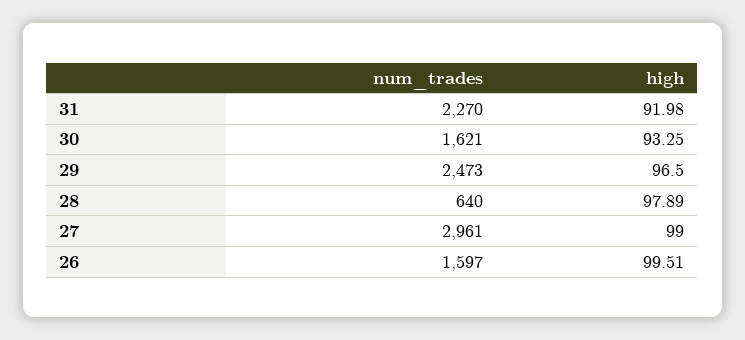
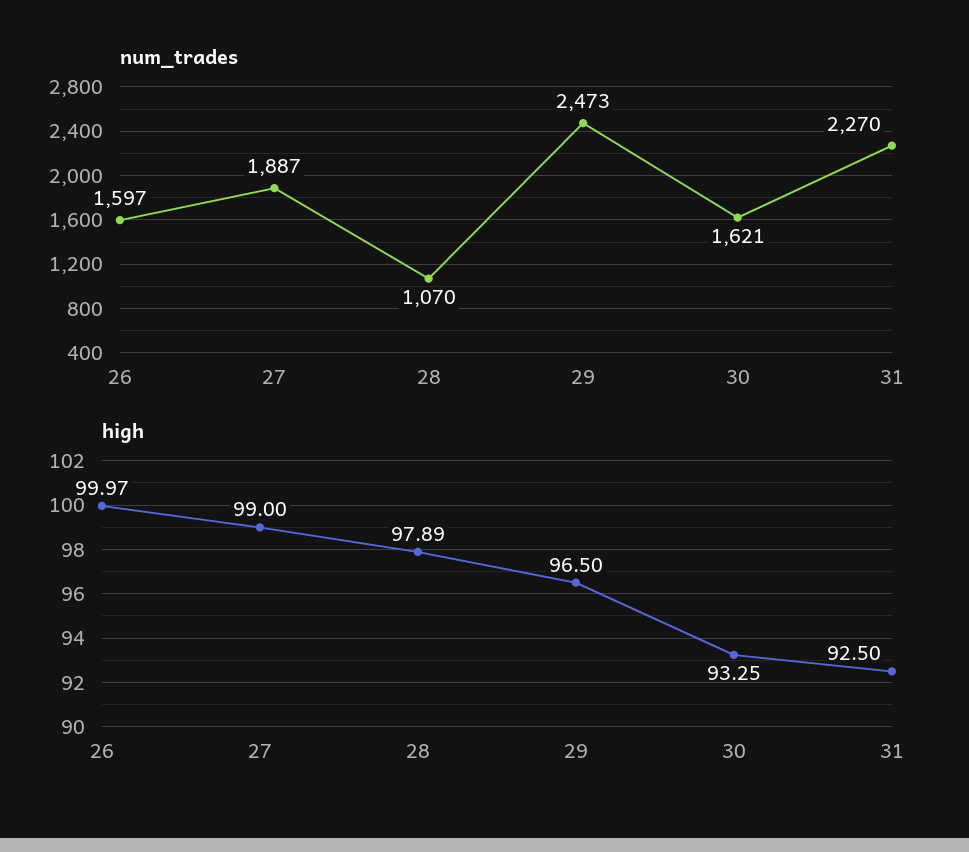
  {
    "num_trades": {
      "31": 2270,
      "30": 1621,
      "29": 2473,
-     "28": 640,
+     "28": 1070,
-     "27": 2961,
+     "27": 1887,
      "26": 1597
    },
    "high": {
-     "31": 91.98,
+     "31": 92.5,
      "30": 93.25,
      "29": 96.5,
      "28": 97.89,
      "27": 99,
-     "26": 99.51
+     "26": 99.97
    }
  }

